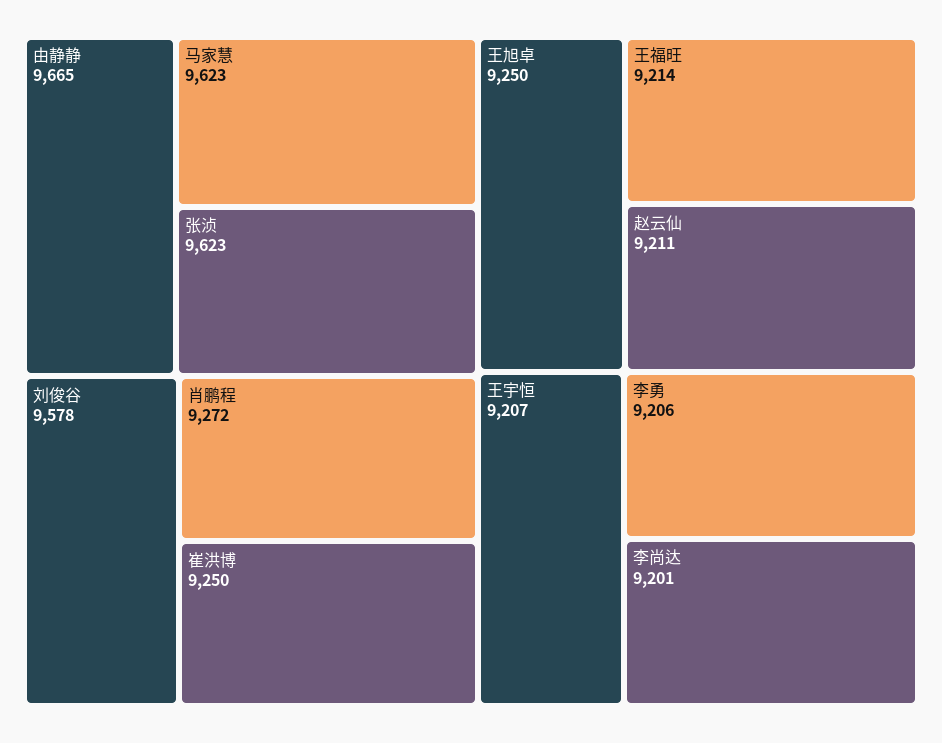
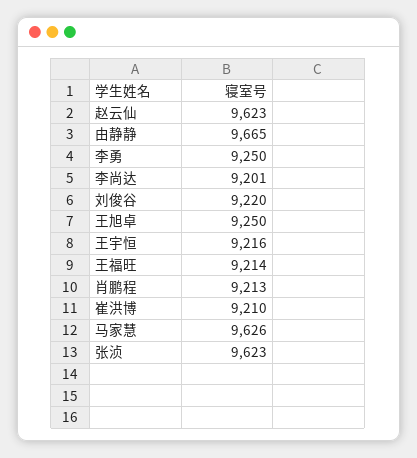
  {
    "由静静": 9665,
-   "马家慧": 9623,
+   "马家慧": 9626,
    "张浈": 9623,
-   "刘俊谷": 9578,
+   "刘俊谷": 9220,
-   "肖鹏程": 9272,
+   "肖鹏程": 9213,
-   "崔洪博": 9250,
+   "崔洪博": 9210,
    "王旭卓": 9250,
    "王福旺": 9214,
-   "赵云仙": 9211,
+   "赵云仙": 9623,
-   "王宇恒": 9207,
+   "王宇恒": 9216,
-   "李勇": 9206,
+   "李勇": 9250,
    "李尚达": 9201
  }

